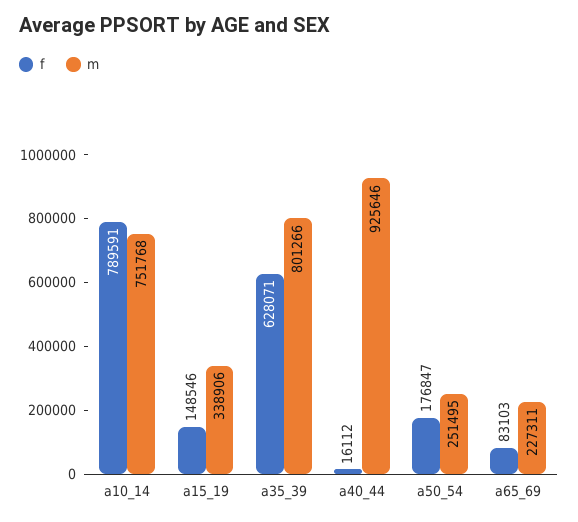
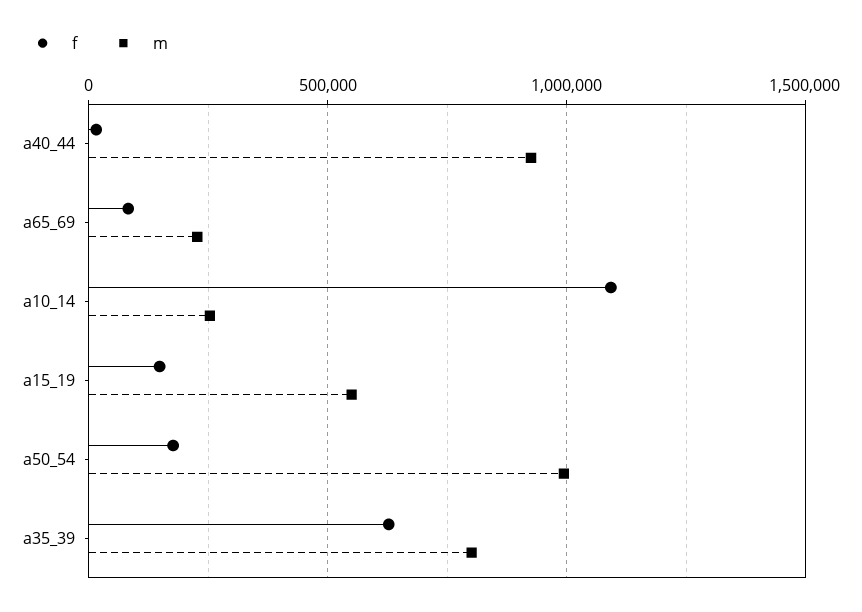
  {
    "f": {
-     "a10_14": 789591,
+     "a10_14": 1100000,
      "a15_19": 148546,
      "a35_39": 628071,
      "a40_44": 16112,
      "a50_54": 176847,
      "a65_69": 83103
    },
    "m": {
-     "a10_14": 751768,
+     "a10_14": 250000,
-     "a15_19": 338906,
+     "a15_19": 550000,
      "a35_39": 801266,
      "a40_44": 925646,
-     "a50_54": 251495,
+     "a50_54": 1000000,
      "a65_69": 227311
    }
  }

